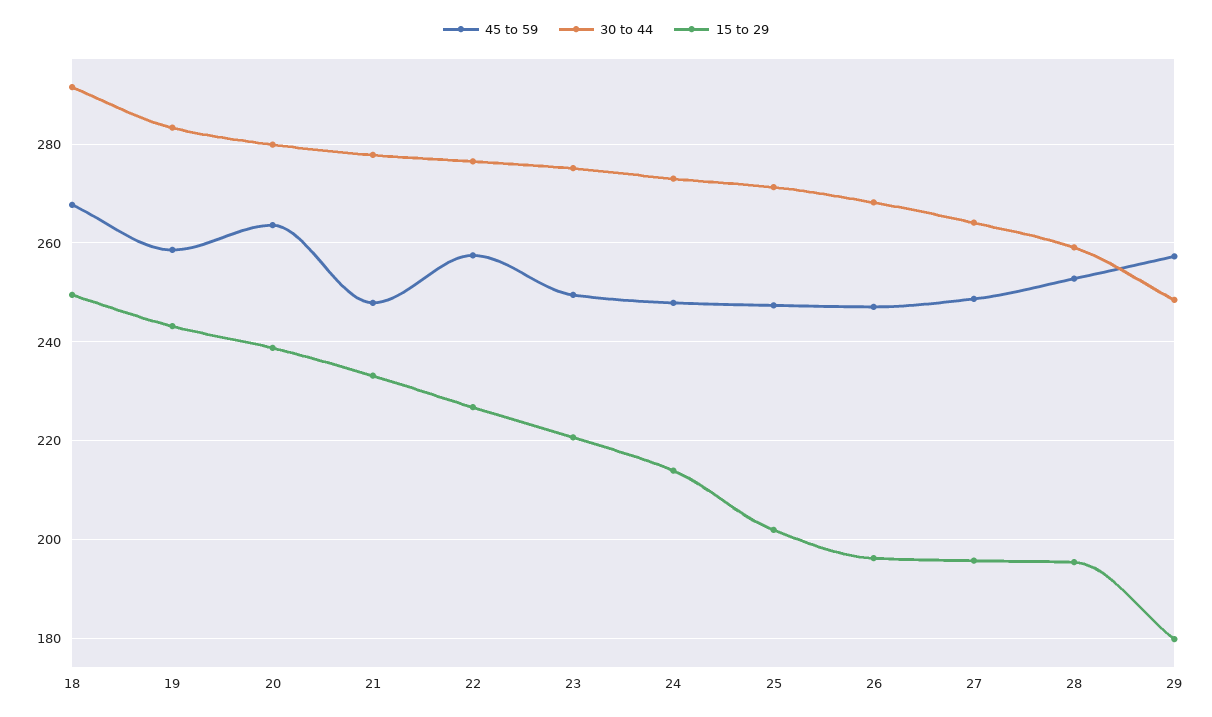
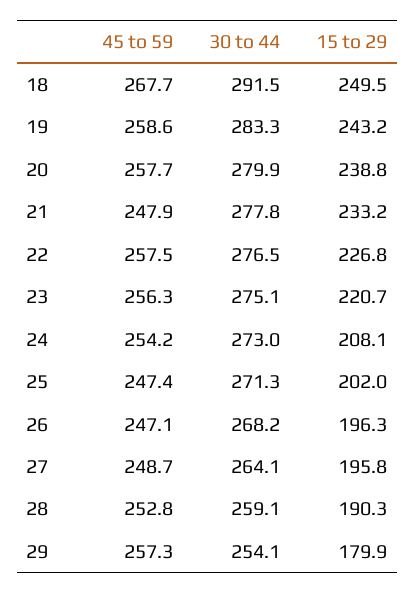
  {
    "45 to 59": {
      "18": 267.7,
      "19": 258.6,
-     "20": 264,
+     "20": 257.7,
      "21": 247.9,
      "22": 257.5,
-     "23": 250,
+     "23": 256.3,
-     "24": 248,
+     "24": 254.2,
      "25": 247.4,
      "26": 247.1,
      "27": 248.7,
      "28": 252.8,
      "29": 257.3
    },
    "30 to 44": {
      "18": 291.5,
      "19": 283.3,
      "20": 279.9,
      "21": 277.8,
      "22": 276.5,
      "23": 275.1,
      "24": 273,
      "25": 271.3,
      "26": 268.2,
      "27": 264.1,
      "28": 259.1,
-     "29": 248
+     "29": 254.1
    },
    "15 to 29": {
      "18": 249.5,
      "19": 243.2,
      "20": 238.8,
      "21": 233.2,
      "22": 226.8,
      "23": 220.7,
-     "24": 214,
+     "24": 208.1,
      "25": 202,
      "26": 196.3,
      "27": 195.8,
-     "28": 196,
+     "28": 190.3,
      "29": 179.9
    }
  }

